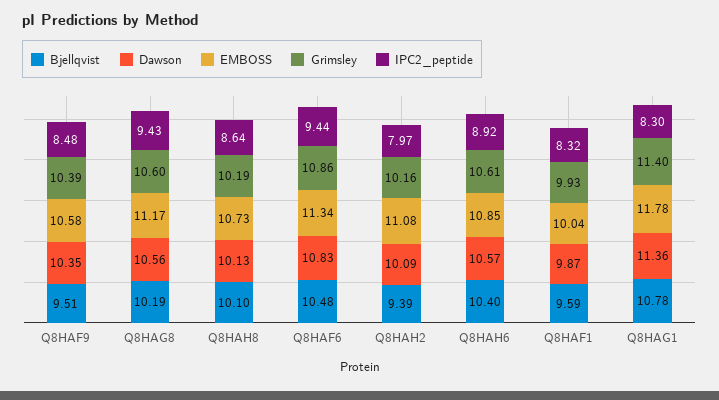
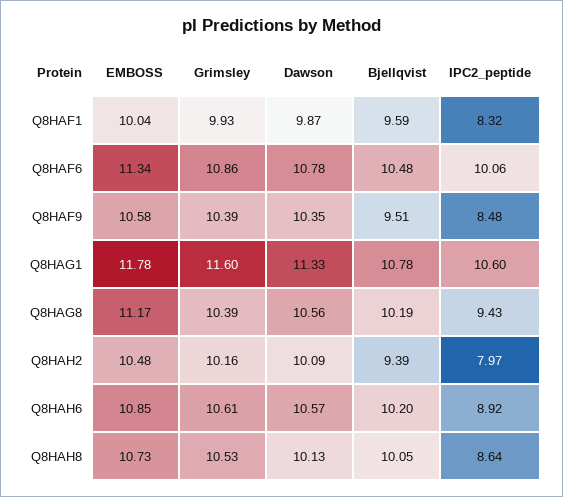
  {
    "Bjellqvist": {
      "Q8HAF9": 9.51,
      "Q8HAG8": 10.19,
-     "Q8HAH8": 10.1,
+     "Q8HAH8": 10.05,
      "Q8HAF6": 10.48,
      "Q8HAH2": 9.39,
-     "Q8HAH6": 10.4,
+     "Q8HAH6": 10.2,
      "Q8HAF1": 9.59,
      "Q8HAG1": 10.78
    },
    "Dawson": {
      "Q8HAF9": 10.35,
      "Q8HAG8": 10.56,
      "Q8HAH8": 10.13,
-     "Q8HAF6": 10.83,
+     "Q8HAF6": 10.78,
      "Q8HAH2": 10.09,
      "Q8HAH6": 10.57,
      "Q8HAF1": 9.87,
-     "Q8HAG1": 11.36
+     "Q8HAG1": 11.33
    },
    "EMBOSS": {
      "Q8HAF9": 10.58,
      "Q8HAG8": 11.17,
      "Q8HAH8": 10.73,
      "Q8HAF6": 11.34,
-     "Q8HAH2": 11.08,
+     "Q8HAH2": 10.48,
      "Q8HAH6": 10.85,
      "Q8HAF1": 10.04,
      "Q8HAG1": 11.78
    },
    "Grimsley": {
      "Q8HAF9": 10.39,
-     "Q8HAG8": 10.6,
+     "Q8HAG8": 10.39,
-     "Q8HAH8": 10.19,
+     "Q8HAH8": 10.53,
      "Q8HAF6": 10.86,
      "Q8HAH2": 10.16,
      "Q8HAH6": 10.61,
      "Q8HAF1": 9.93,
-     "Q8HAG1": 11.4
+     "Q8HAG1": 11.6
    },
    "IPC2_peptide": {
      "Q8HAF9": 8.48,
      "Q8HAG8": 9.43,
      "Q8HAH8": 8.64,
-     "Q8HAF6": 9.44,
+     "Q8HAF6": 10.06,
      "Q8HAH2": 7.97,
      "Q8HAH6": 8.92,
      "Q8HAF1": 8.32,
-     "Q8HAG1": 8.3
+     "Q8HAG1": 10.6
    }
  }

